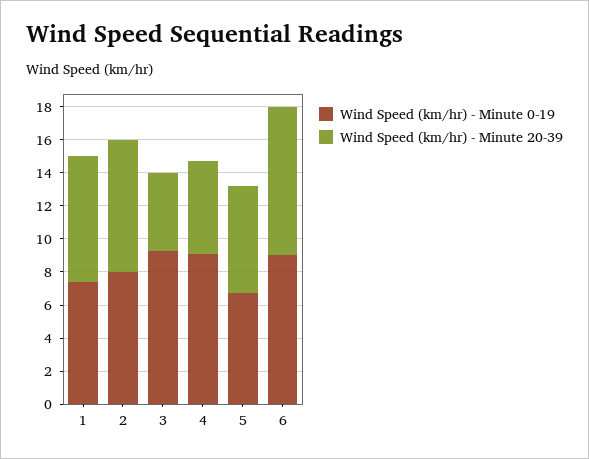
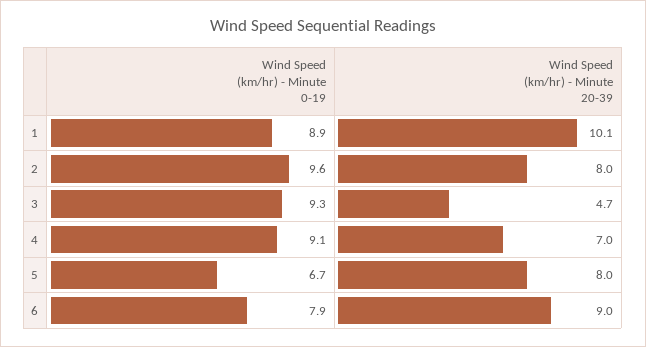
  {
    "Wind Speed (km/hr) - Minute 0-19": {
-     "1": 7.5,
+     "1": 8.9,
-     "2": 8,
+     "2": 9.6,
      "3": 9.3,
      "4": 9.1,
      "5": 6.7,
-     "6": 9
+     "6": 7.9
    },
    "Wind Speed (km/hr) - Minute 20-39": {
-     "1": 7.5,
+     "1": 10.1,
      "2": 8,
      "3": 4.7,
-     "4": 5.5,
+     "4": 7,
-     "5": 6.5,
+     "5": 8,
      "6": 9
    }
  }

